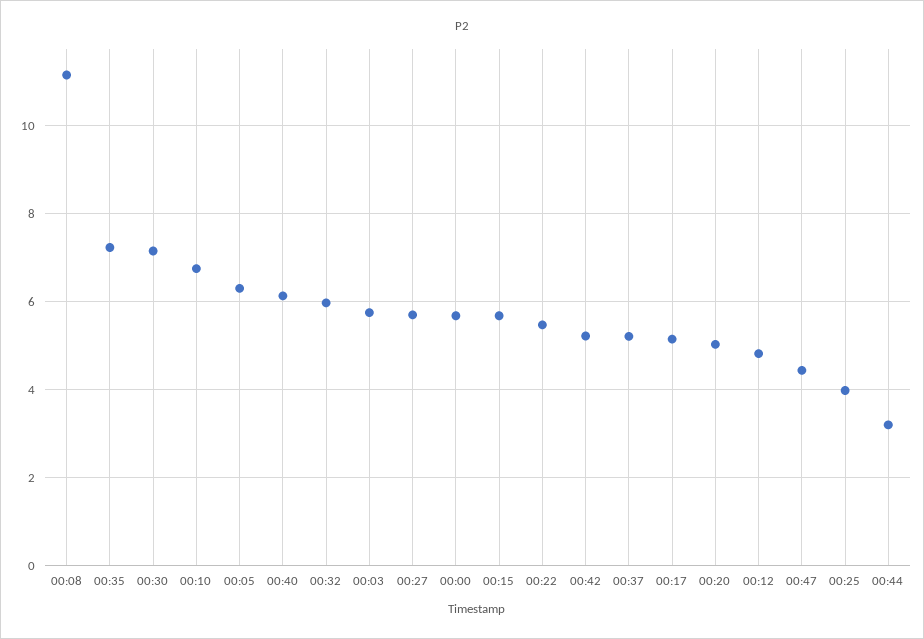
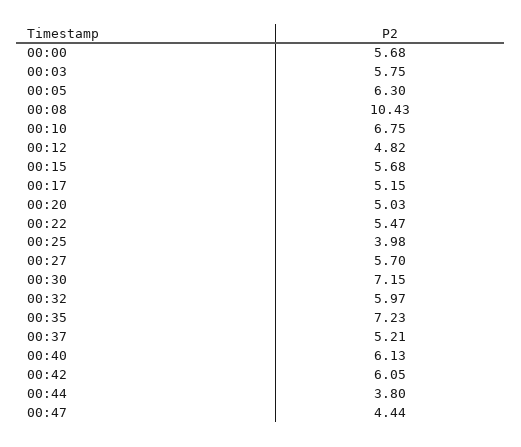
  {
-   "00:08": 11.2,
+   "00:08": 10.43,
    "00:35": 7.23,
    "00:30": 7.15,
    "00:10": 6.75,
    "00:05": 6.3,
    "00:40": 6.13,
    "00:32": 5.97,
    "00:03": 5.75,
    "00:27": 5.7,
    "00:00": 5.68,
    "00:15": 5.68,
    "00:22": 5.47,
-   "00:42": 5.2,
+   "00:42": 6.05,
    "00:37": 5.21,
    "00:17": 5.15,
    "00:20": 5.03,
    "00:12": 4.82,
    "00:47": 4.44,
    "00:25": 3.98,
-   "00:44": 3.2
+   "00:44": 3.8
  }

